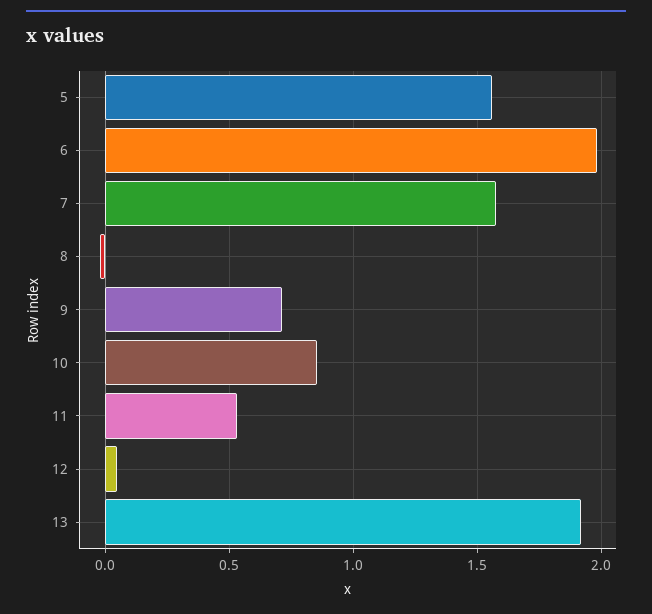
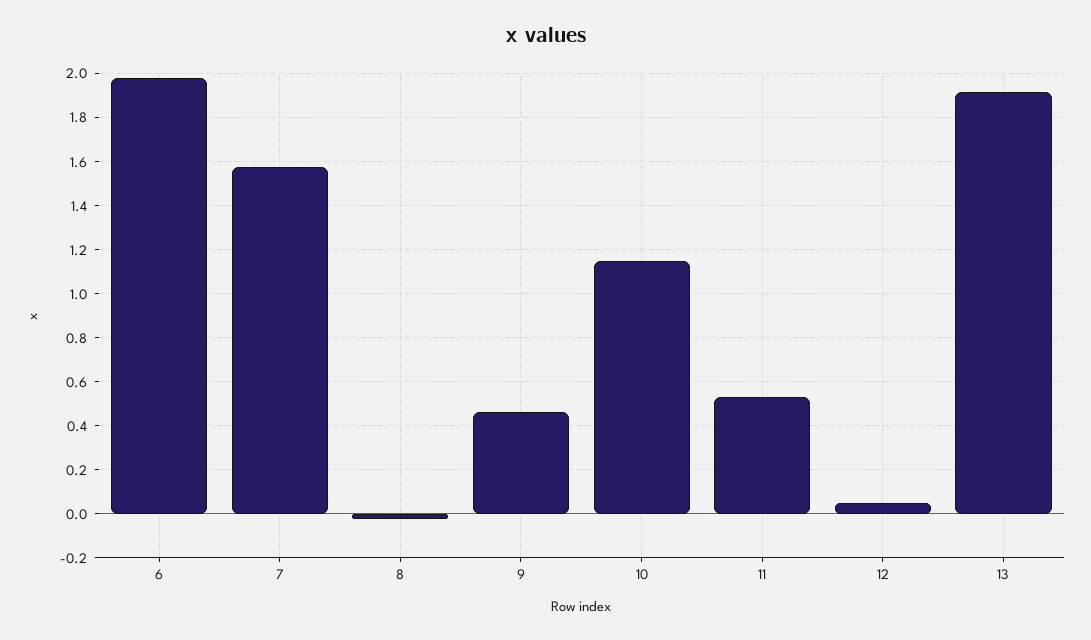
  {
-   "5": 1.55,
    "6": 2,
    "7": 1.55,
    "8": 0,
-   "9": 0.7,
+   "9": 0.45,
-   "10": 0.85,
+   "10": 1.15,
    "11": 0.55,
    "12": 0.05,
    "13": 1.9
  }

